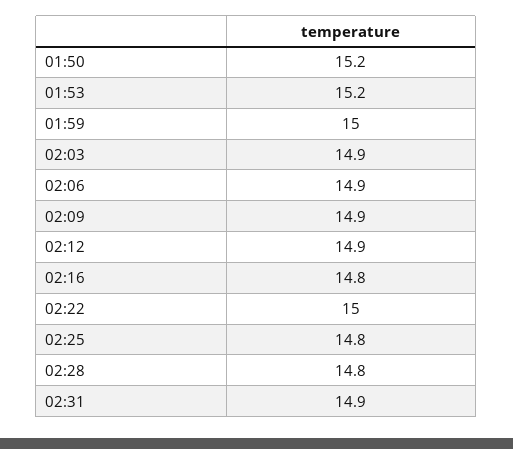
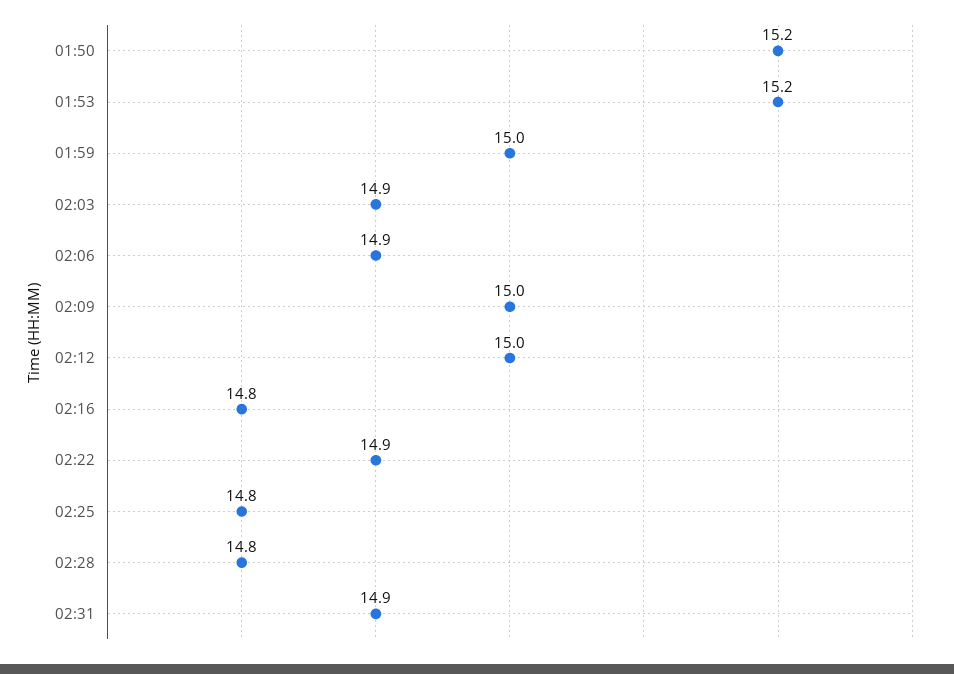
  {
    "01:50": 15.2,
    "01:53": 15.2,
    "01:59": 15,
    "02:03": 14.9,
    "02:06": 14.9,
-   "02:09": 14.9,
+   "02:09": 15,
-   "02:12": 14.9,
+   "02:12": 15,
    "02:16": 14.8,
-   "02:22": 15,
+   "02:22": 14.9,
    "02:25": 14.8,
    "02:28": 14.8,
    "02:31": 14.9
  }

